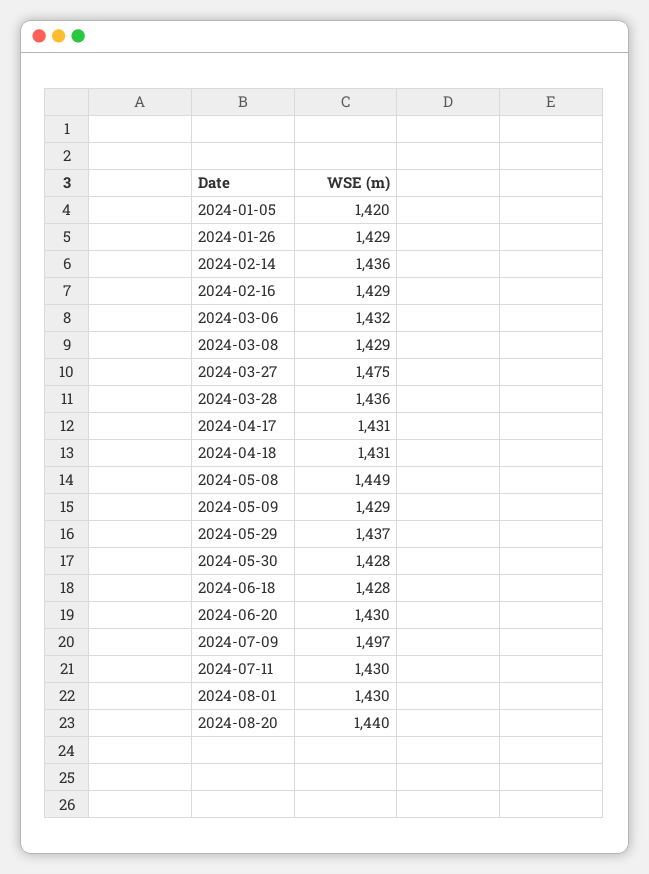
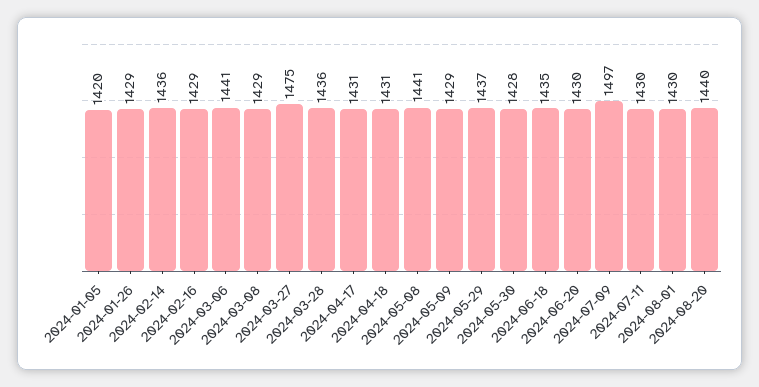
  {
    "2024-01-05": 1420,
    "2024-01-26": 1429,
    "2024-02-14": 1436,
    "2024-02-16": 1429,
-   "2024-03-06": 1432,
+   "2024-03-06": 1441,
    "2024-03-08": 1429,
    "2024-03-27": 1475,
    "2024-03-28": 1436,
    "2024-04-17": 1431,
    "2024-04-18": 1431,
-   "2024-05-08": 1449,
+   "2024-05-08": 1441,
    "2024-05-09": 1429,
    "2024-05-29": 1437,
    "2024-05-30": 1428,
-   "2024-06-18": 1428,
+   "2024-06-18": 1435,
    "2024-06-20": 1430,
    "2024-07-09": 1497,
    "2024-07-11": 1430,
    "2024-08-01": 1430,
    "2024-08-20": 1440
  }

